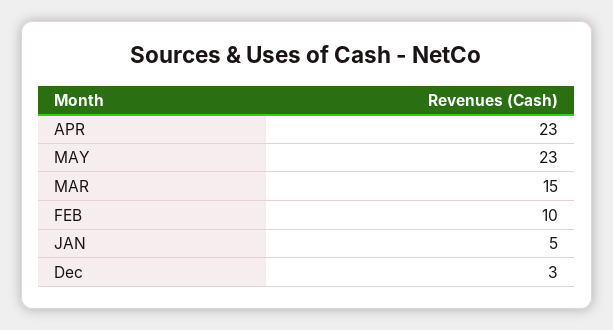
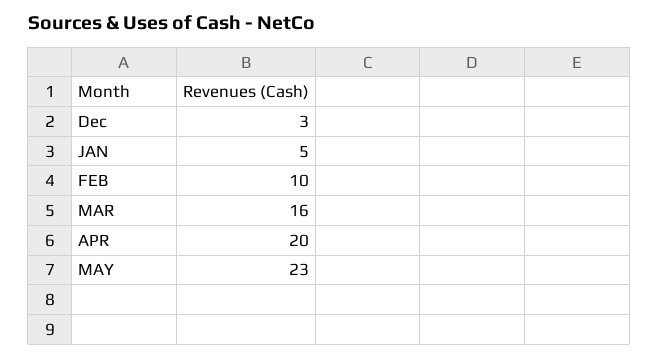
  {
-   "APR": 23,
+   "APR": 20,
    "MAY": 23,
-   "MAR": 15,
+   "MAR": 16,
    "FEB": 10,
    "JAN": 5,
    "Dec": 3
  }

